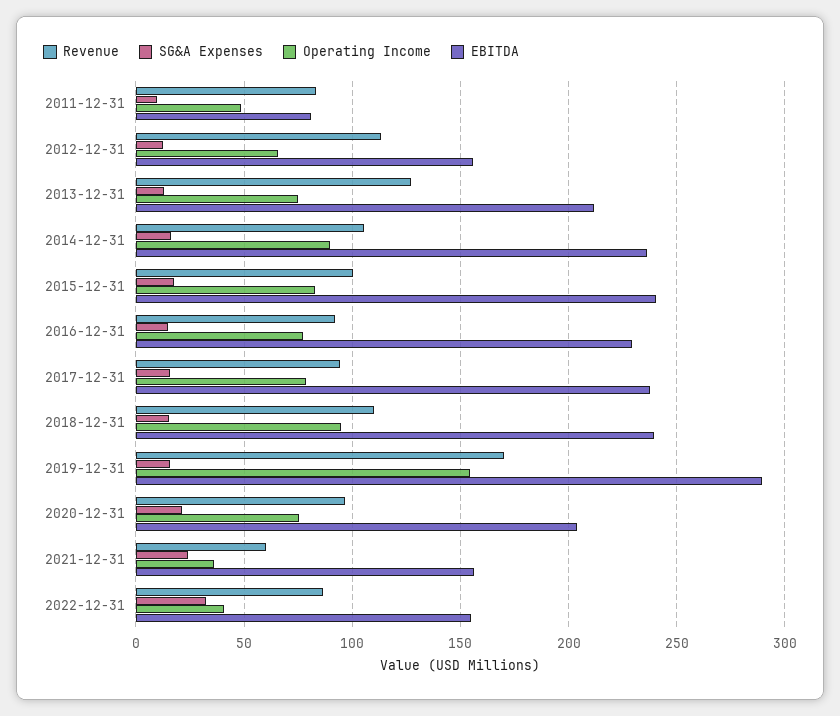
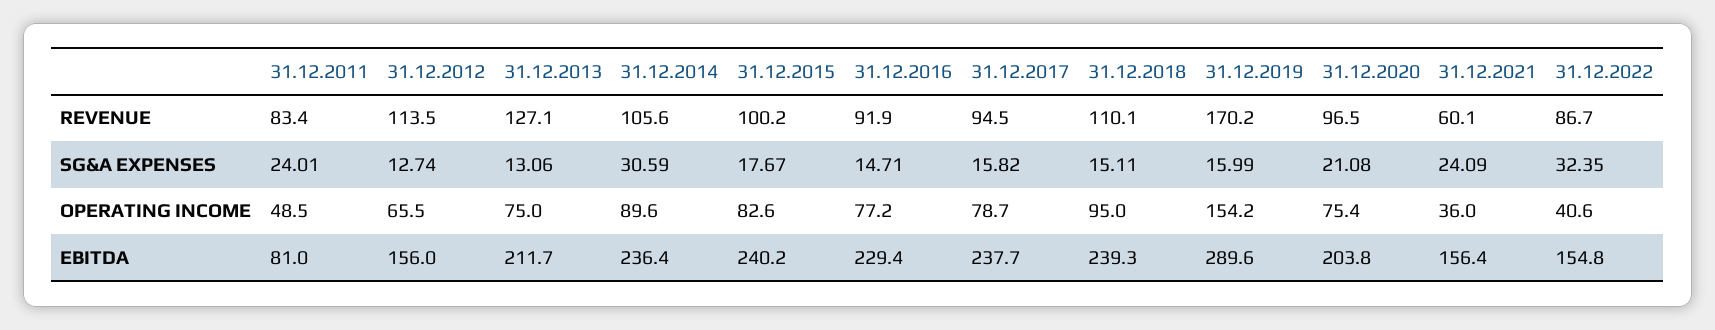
  {
    "Revenue": {
      "2011-12-31": 83.4,
      "2012-12-31": 113.5,
      "2013-12-31": 127.1,
      "2014-12-31": 105.6,
      "2015-12-31": 100.2,
      "2016-12-31": 91.9,
      "2017-12-31": 94.5,
      "2018-12-31": 110.1,
      "2019-12-31": 170.2,
      "2020-12-31": 96.5,
      "2021-12-31": 60.1,
      "2022-12-31": 86.7
    },
    "SG&A Expenses": {
-     "2011-12-31": 10,
+     "2011-12-31": 24.01,
      "2012-12-31": 12.74,
      "2013-12-31": 13.06,
-     "2014-12-31": 15,
+     "2014-12-31": 30.59,
      "2015-12-31": 17.67,
      "2016-12-31": 14.71,
      "2017-12-31": 15.82,
      "2018-12-31": 15.11,
      "2019-12-31": 15.99,
      "2020-12-31": 21.08,
      "2021-12-31": 24.09,
      "2022-12-31": 32.35
    },
    "Operating Income": {
      "2011-12-31": 48.5,
      "2012-12-31": 65.5,
      "2013-12-31": 75,
      "2014-12-31": 89.6,
      "2015-12-31": 82.6,
      "2016-12-31": 77.2,
      "2017-12-31": 78.7,
      "2018-12-31": 95,
      "2019-12-31": 154.2,
      "2020-12-31": 75.4,
      "2021-12-31": 36,
      "2022-12-31": 40.6
    },
    "EBITDA": {
      "2011-12-31": 81,
      "2012-12-31": 156,
      "2013-12-31": 211.7,
      "2014-12-31": 236.4,
      "2015-12-31": 240.2,
      "2016-12-31": 229.4,
      "2017-12-31": 237.7,
      "2018-12-31": 239.3,
      "2019-12-31": 289.6,
      "2020-12-31": 203.8,
      "2021-12-31": 156.4,
      "2022-12-31": 154.8
    }
  }

